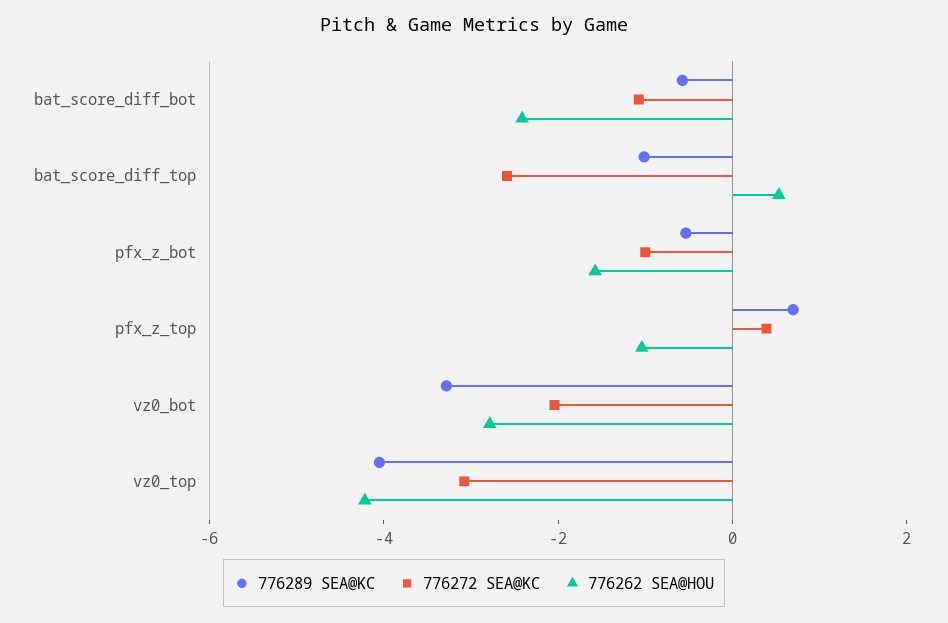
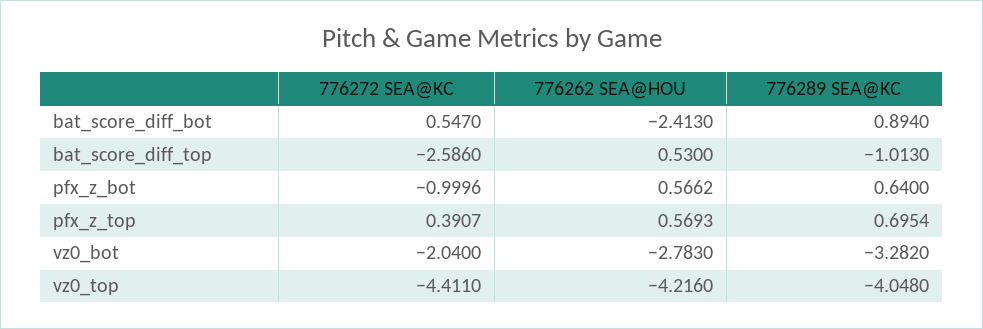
  {
    "776289 SEA@KC": {
-     "bat_score_diff_bot": -0.5,
+     "bat_score_diff_bot": 0.894,
      "bat_score_diff_top": -1.013,
-     "pfx_z_bot": -0.5,
+     "pfx_z_bot": 0.64,
      "pfx_z_top": 0.6954,
      "vz0_bot": -3.282,
      "vz0_top": -4.048
    },
    "776272 SEA@KC": {
-     "bat_score_diff_bot": -1,
+     "bat_score_diff_bot": 0.547,
      "bat_score_diff_top": -2.586,
      "pfx_z_bot": -0.9996,
      "pfx_z_top": 0.3907,
      "vz0_bot": -2.04,
-     "vz0_top": -3
+     "vz0_top": -4.411
    },
    "776262 SEA@HOU": {
      "bat_score_diff_bot": -2.413,
      "bat_score_diff_top": 0.53,
-     "pfx_z_bot": -1.5,
+     "pfx_z_bot": 0.5662,
-     "pfx_z_top": -1,
+     "pfx_z_top": 0.5693,
      "vz0_bot": -2.783,
      "vz0_top": -4.216
    }
  }

